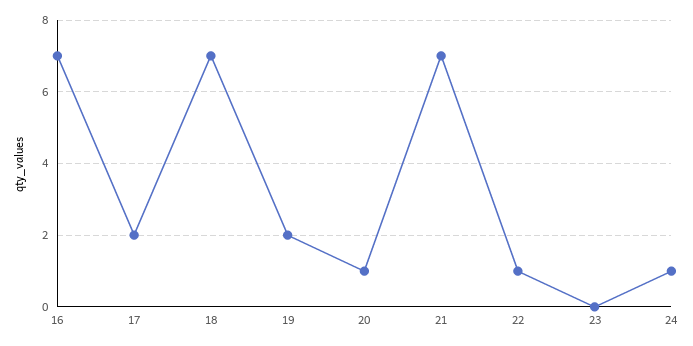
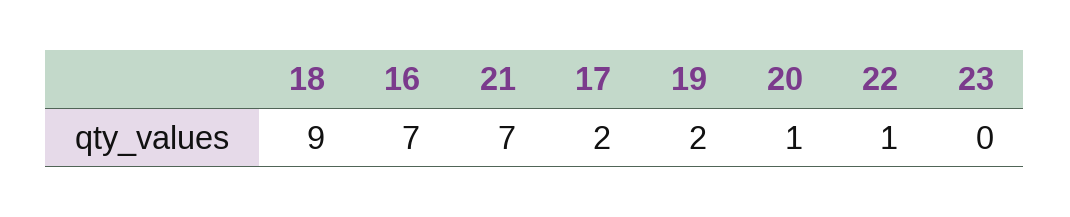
  {
    "16": 7,
    "17": 2,
-   "18": 7,
+   "18": 9,
    "19": 2,
    "20": 1,
    "21": 7,
    "22": 1,
-   "23": 0,
+   "23": 0
-   "24": 1
  }

